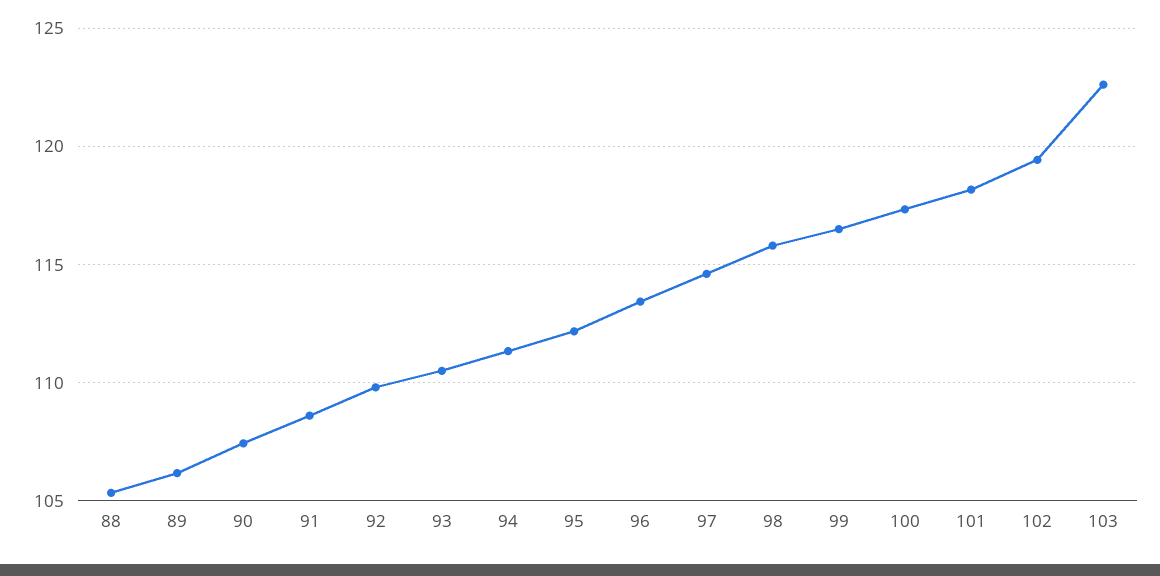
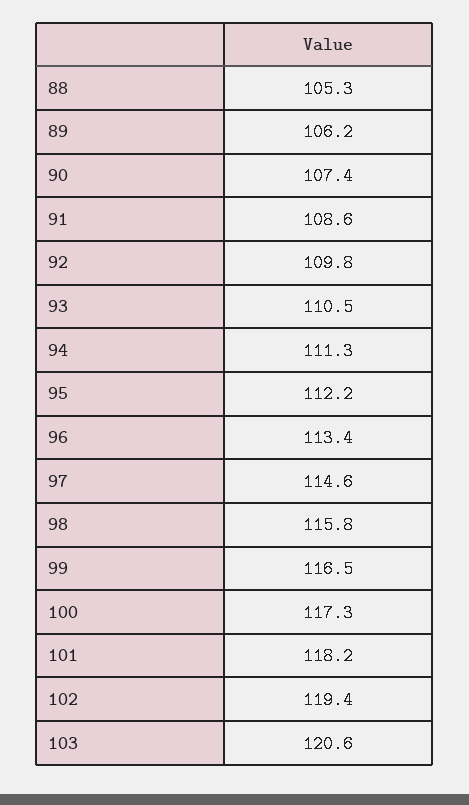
  {
    "88": 105.3,
    "89": 106.2,
    "90": 107.4,
    "91": 108.6,
    "92": 109.8,
    "93": 110.5,
    "94": 111.3,
    "95": 112.2,
    "96": 113.4,
    "97": 114.6,
    "98": 115.8,
    "99": 116.5,
    "100": 117.3,
    "101": 118.2,
    "102": 119.4,
-   "103": 122.5
+   "103": 120.6
  }

